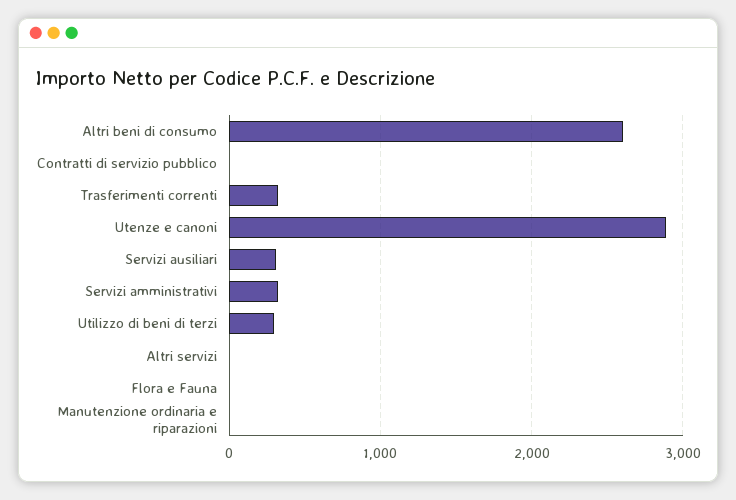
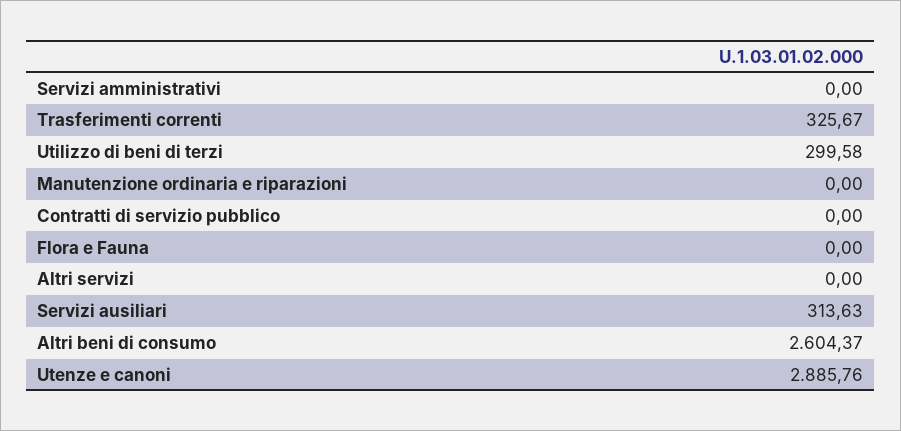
  {
    "Altri beni di consumo": 2604.37,
    "Contratti di servizio pubblico": 0,
    "Trasferimenti correnti": 325.67,
    "Utenze e canoni": 2885.76,
    "Servizi ausiliari": 313.63,
-   "Servizi amministrativi": 300,
+   "Servizi amministrativi": 0,
    "Utilizzo di beni di terzi": 299.58,
    "Altri servizi": 0,
    "Flora e Fauna": 0,
    "Manutenzione ordinaria e riparazioni": 0
  }

